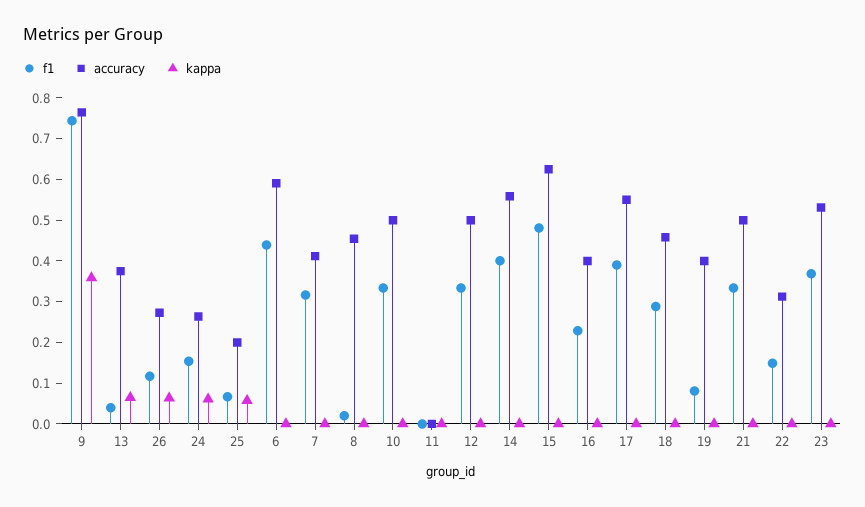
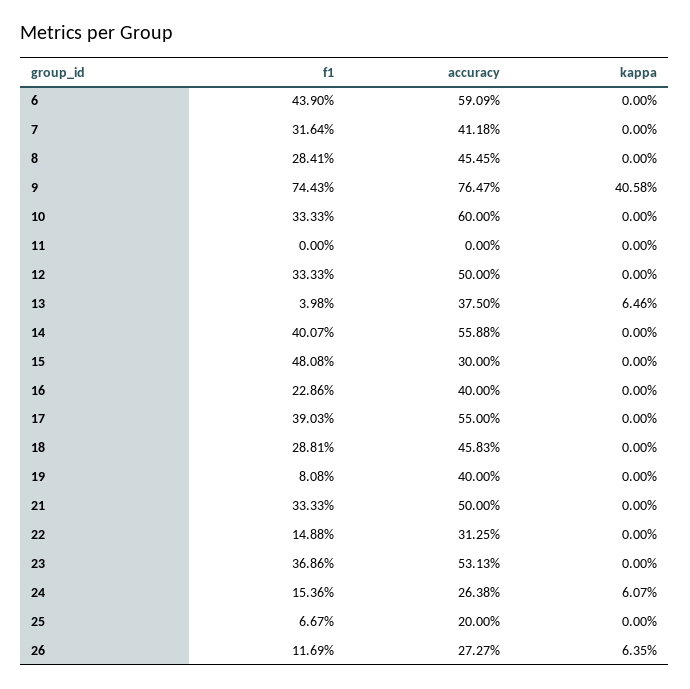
  {
    "f1": {
      "9": 0.7443,
      "13": 0.0398,
      "26": 0.1169,
      "24": 0.1536,
      "25": 0.0667,
      "6": 0.439,
      "7": 0.3164,
-     "8": 0.02,
+     "8": 0.2841,
      "10": 0.3333,
      "11": 0,
      "12": 0.3333,
      "14": 0.4007,
      "15": 0.4808,
      "16": 0.2286,
      "17": 0.3903,
      "18": 0.2881,
      "19": 0.0808,
      "21": 0.3333,
      "22": 0.1488,
      "23": 0.3686
    },
    "accuracy": {
      "9": 0.7647,
      "13": 0.375,
      "26": 0.2727,
      "24": 0.2638,
      "25": 0.2,
      "6": 0.5909,
      "7": 0.4118,
      "8": 0.4545,
-     "10": 0.5,
+     "10": 0.6,
      "11": 0,
      "12": 0.5,
      "14": 0.5588,
-     "15": 0.62,
+     "15": 0.3,
      "16": 0.4,
      "17": 0.55,
      "18": 0.4583,
      "19": 0.4,
      "21": 0.5,
      "22": 0.3125,
      "23": 0.5313
    },
    "kappa": {
-     "9": 0.36,
+     "9": 0.4058,
      "13": 0.0646,
      "26": 0.0635,
      "24": 0.0607,
-     "25": 0.06,
+     "25": 0,
      "6": 0,
      "7": 0,
      "8": 0,
      "10": 0,
      "11": 0,
      "12": 0,
      "14": 0,
      "15": 0,
      "16": 0,
      "17": 0,
      "18": 0,
      "19": 0,
      "21": 0,
      "22": 0,
      "23": 0
    }
  }

